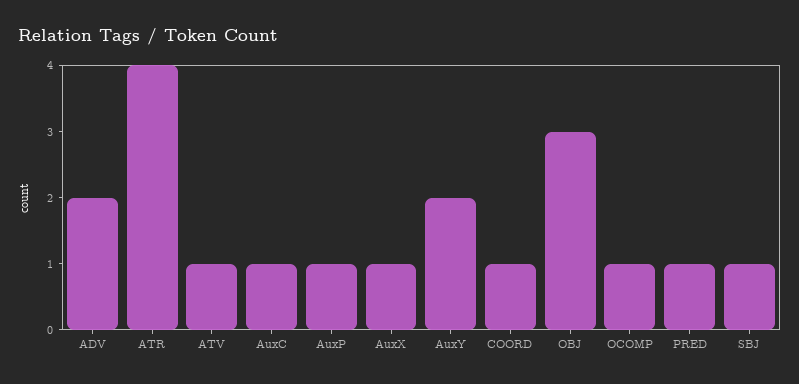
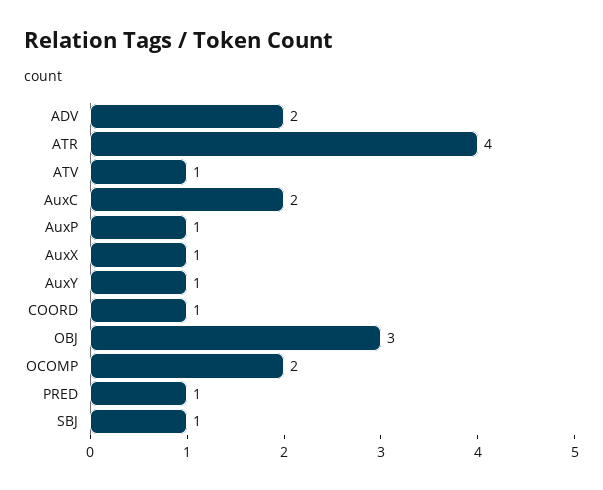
  {
    "ADV": 2,
    "ATR": 4,
    "ATV": 1,
-   "AuxC": 1,
+   "AuxC": 2,
    "AuxP": 1,
    "AuxX": 1,
-   "AuxY": 2,
+   "AuxY": 1,
    "COORD": 1,
    "OBJ": 3,
-   "OCOMP": 1,
+   "OCOMP": 2,
    "PRED": 1,
    "SBJ": 1
  }

